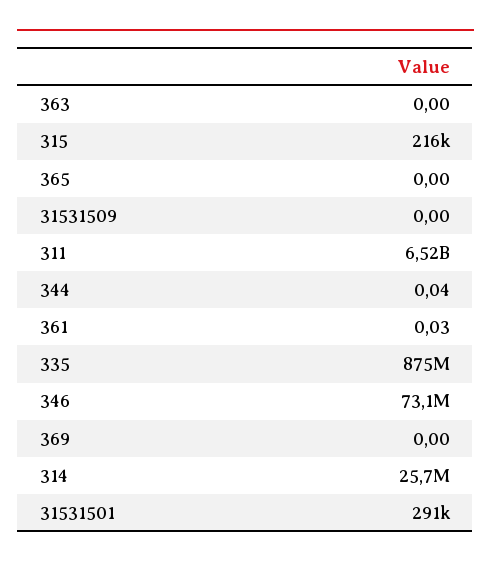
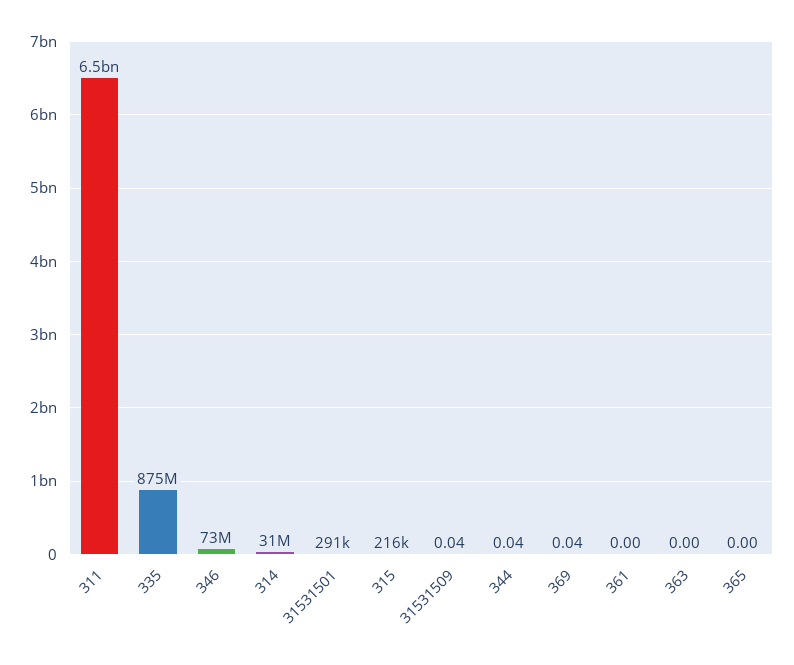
  {
    "363": 0,
    "315": 216000,
    "365": 0,
-   "31531509": 0,
+   "31531509": 0.04,
    "311": 6520000000,
    "344": 0.04,
-   "361": 0.03,
+   "361": 0,
    "335": 875000000,
    "346": 73100000,
-   "369": 0,
+   "369": 0.04,
-   "314": 25700000,
+   "314": 31000000,
    "31531501": 291000
  }

